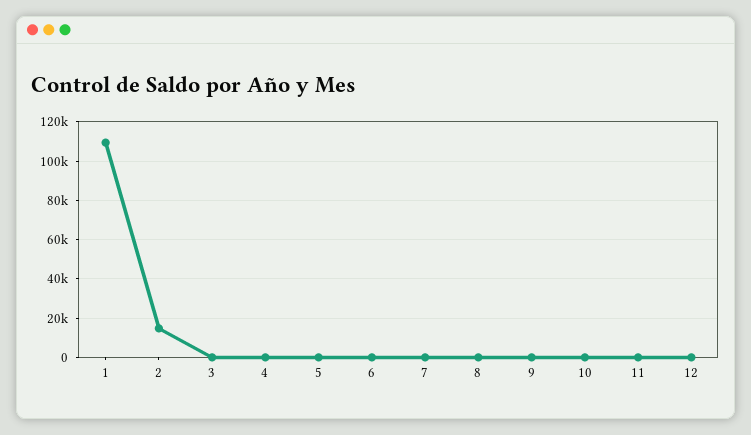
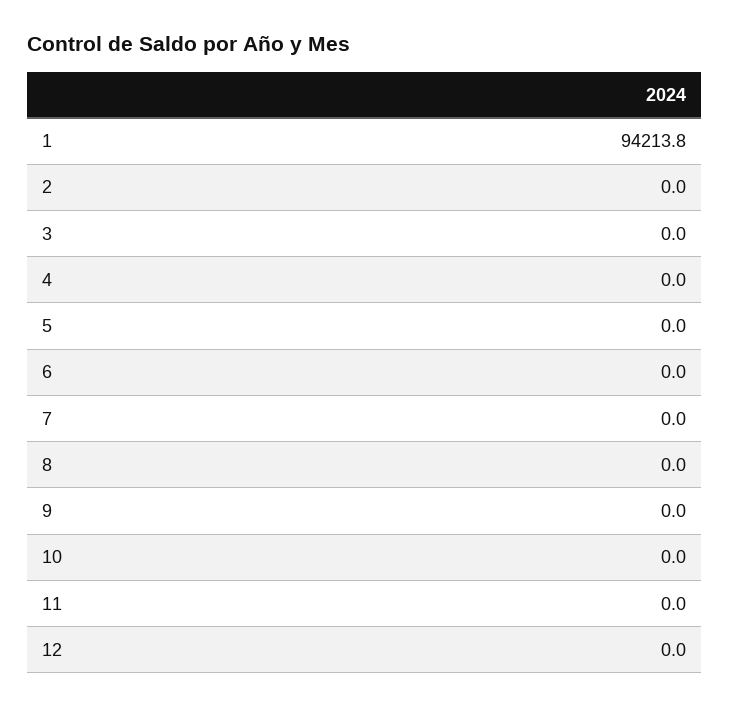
  {
-   "1": 110000,
+   "1": 94213.8,
-   "2": 15000,
+   "2": 0,
    "3": 0,
    "4": 0,
    "5": 0,
    "6": 0,
    "7": 0,
    "8": 0,
    "9": 0,
    "10": 0,
    "11": 0,
    "12": 0
  }

